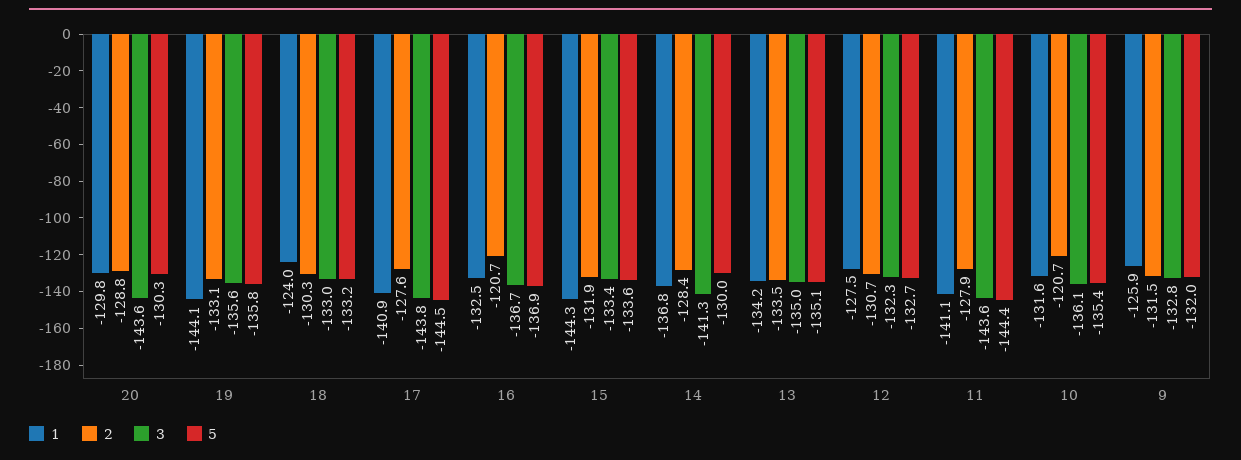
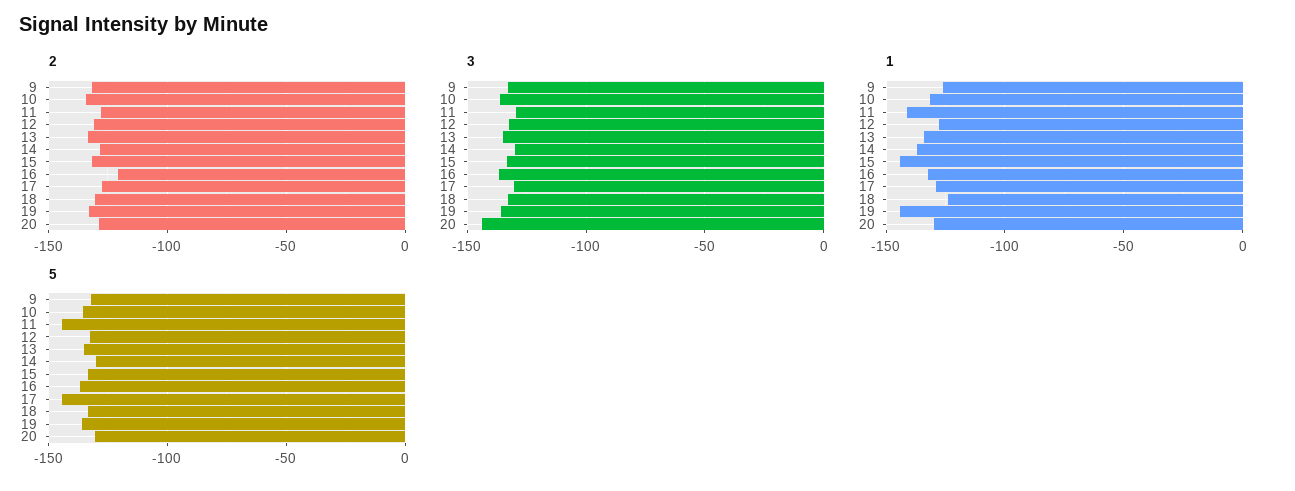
  {
    "1": {
      "20": -129.8,
      "19": -144.1,
      "18": -124,
-     "17": -140.9,
+     "17": -130,
      "16": -132.5,
      "15": -144.3,
      "14": -136.8,
      "13": -134.2,
      "12": -127.5,
      "11": -141.1,
      "10": -131.6,
      "9": -125.9
    },
    "2": {
      "20": -128.8,
      "19": -133.1,
      "18": -130.3,
      "17": -127.6,
      "16": -120.7,
      "15": -131.9,
      "14": -128.4,
      "13": -133.5,
      "12": -130.7,
      "11": -127.9,
-     "10": -120.7,
+     "10": -135,
      "9": -131.5
    },
    "3": {
      "20": -143.6,
      "19": -135.6,
      "18": -133,
-     "17": -143.8,
+     "17": -130,
      "16": -136.7,
      "15": -133.4,
-     "14": -141.3,
+     "14": -130,
      "13": -135,
      "12": -132.3,
-     "11": -143.6,
+     "11": -130,
      "10": -136.1,
      "9": -132.8
    },
    "5": {
      "20": -130.3,
      "19": -135.8,
      "18": -133.2,
      "17": -144.5,
      "16": -136.9,
      "15": -133.6,
      "14": -130,
      "13": -135.1,
      "12": -132.7,
      "11": -144.4,
      "10": -135.4,
      "9": -132
    }
  }

